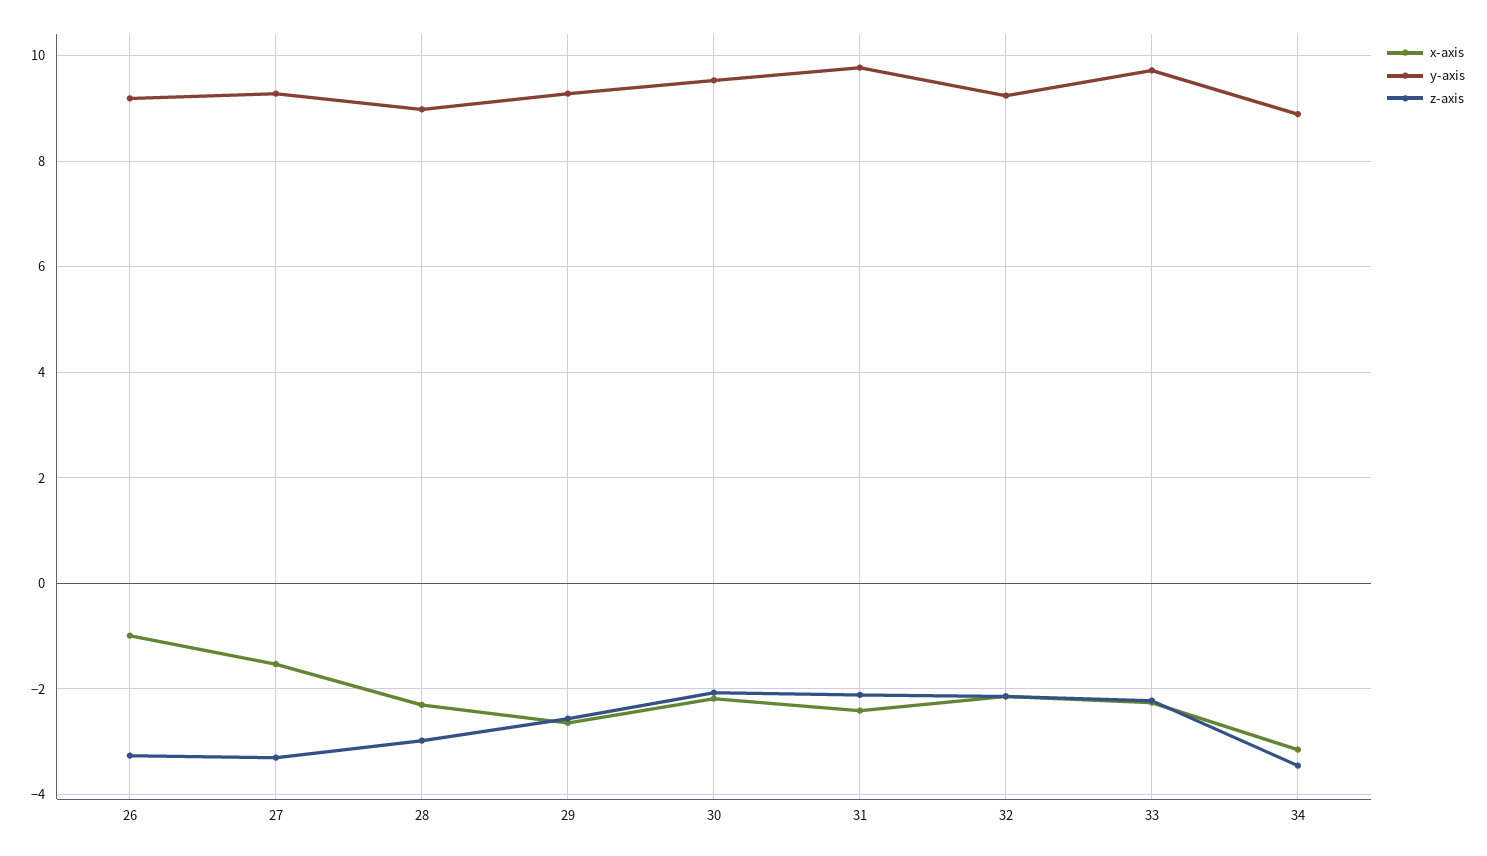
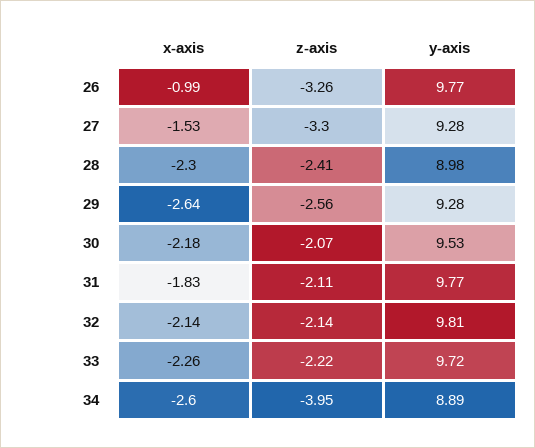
  {
    "x-axis": {
      "26": -0.99,
      "27": -1.53,
      "28": -2.3,
      "29": -2.64,
      "30": -2.18,
-     "31": -2.4,
+     "31": -1.83,
      "32": -2.14,
      "33": -2.26,
-     "34": -3.2
+     "34": -2.6
    },
    "y-axis": {
-     "26": 9.2,
+     "26": 9.77,
      "27": 9.28,
      "28": 8.98,
      "29": 9.28,
      "30": 9.53,
      "31": 9.77,
-     "32": 9.2,
+     "32": 9.81,
      "33": 9.72,
      "34": 8.89
    },
    "z-axis": {
      "26": -3.26,
      "27": -3.3,
-     "28": -3,
+     "28": -2.41,
      "29": -2.56,
      "30": -2.07,
      "31": -2.11,
      "32": -2.14,
      "33": -2.22,
-     "34": -3.4
+     "34": -3.95
    }
  }

